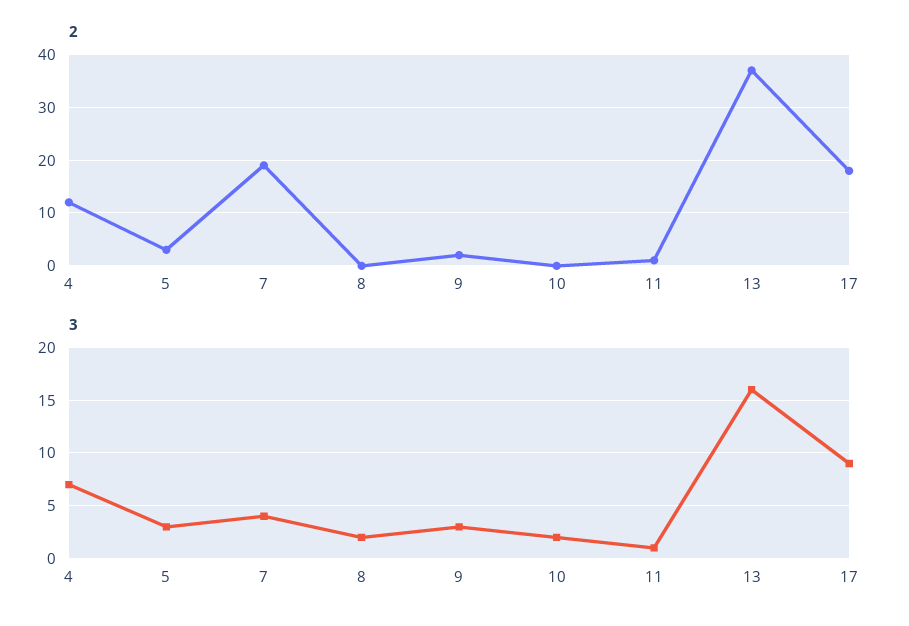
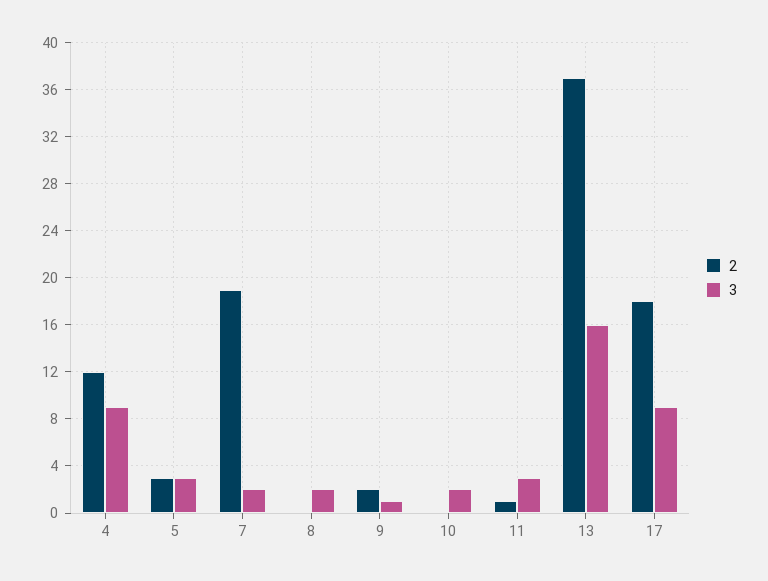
  {
    "2": {
      "4": 12,
      "5": 3,
      "7": 19,
      "8": 0,
      "9": 2,
      "10": 0,
      "11": 1,
      "13": 37,
      "17": 18
    },
    "3": {
-     "4": 7,
+     "4": 9,
      "5": 3,
-     "7": 4,
+     "7": 2,
      "8": 2,
-     "9": 3,
+     "9": 1,
      "10": 2,
-     "11": 1,
+     "11": 3,
      "13": 16,
      "17": 9
    }
  }

